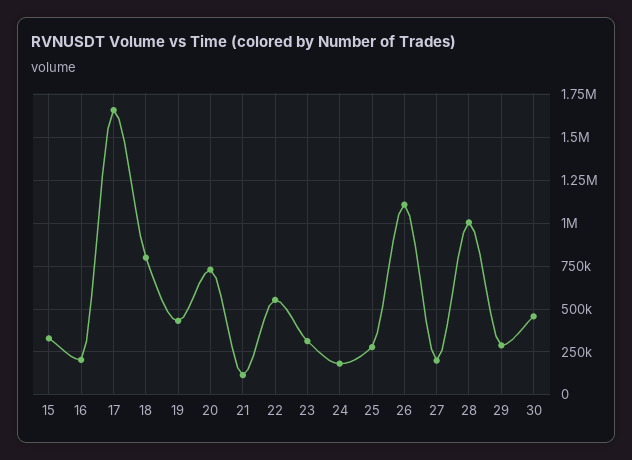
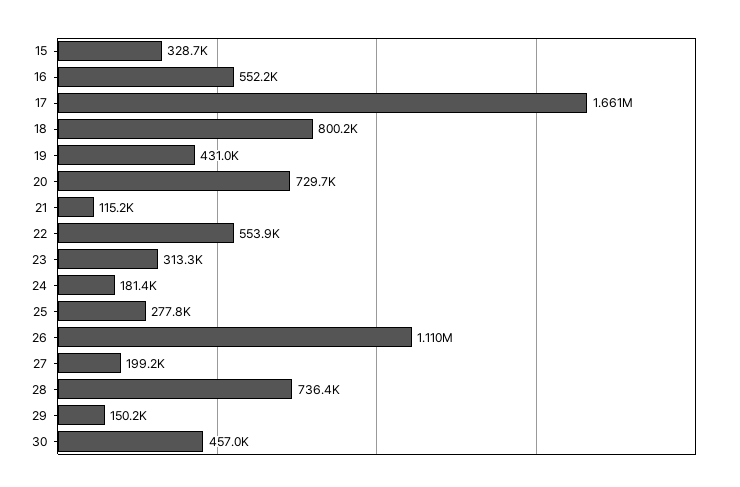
  {
    "15": 328700,
-   "16": 200000,
+   "16": 552200,
    "17": 1661000,
    "18": 800200,
    "19": 431000,
    "20": 729700,
    "21": 115200,
    "22": 553900,
    "23": 313300,
    "24": 181400,
    "25": 277800,
    "26": 1110000,
    "27": 199200,
-   "28": 1000000,
+   "28": 736400,
-   "29": 300000,
+   "29": 150200,
    "30": 457000
  }

